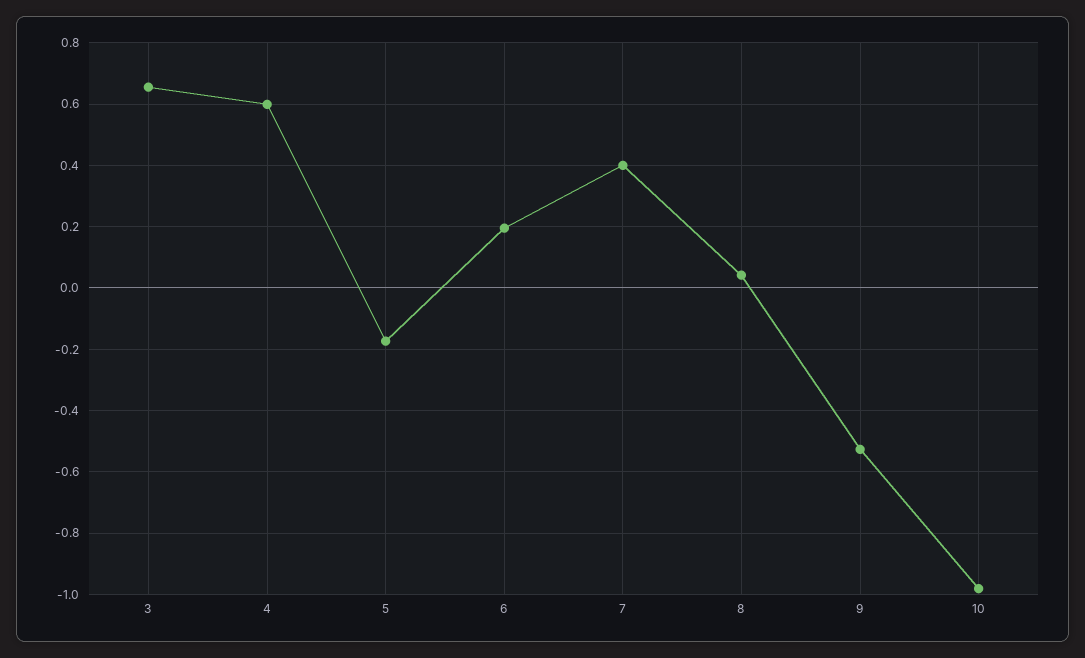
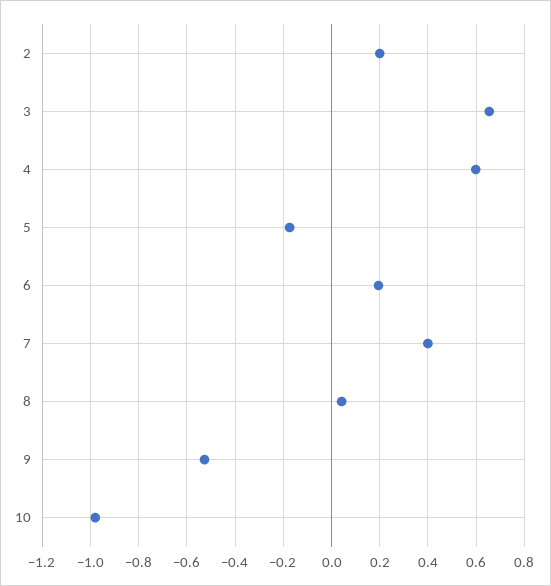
  {
    "3": 0.66,
    "4": 0.6,
    "5": -0.18,
    "6": 0.2,
    "7": 0.4,
    "8": 0.04,
    "9": -0.52,
-   "10": -0.98
+   "10": -0.98,
+   "2": 0.2
  }

